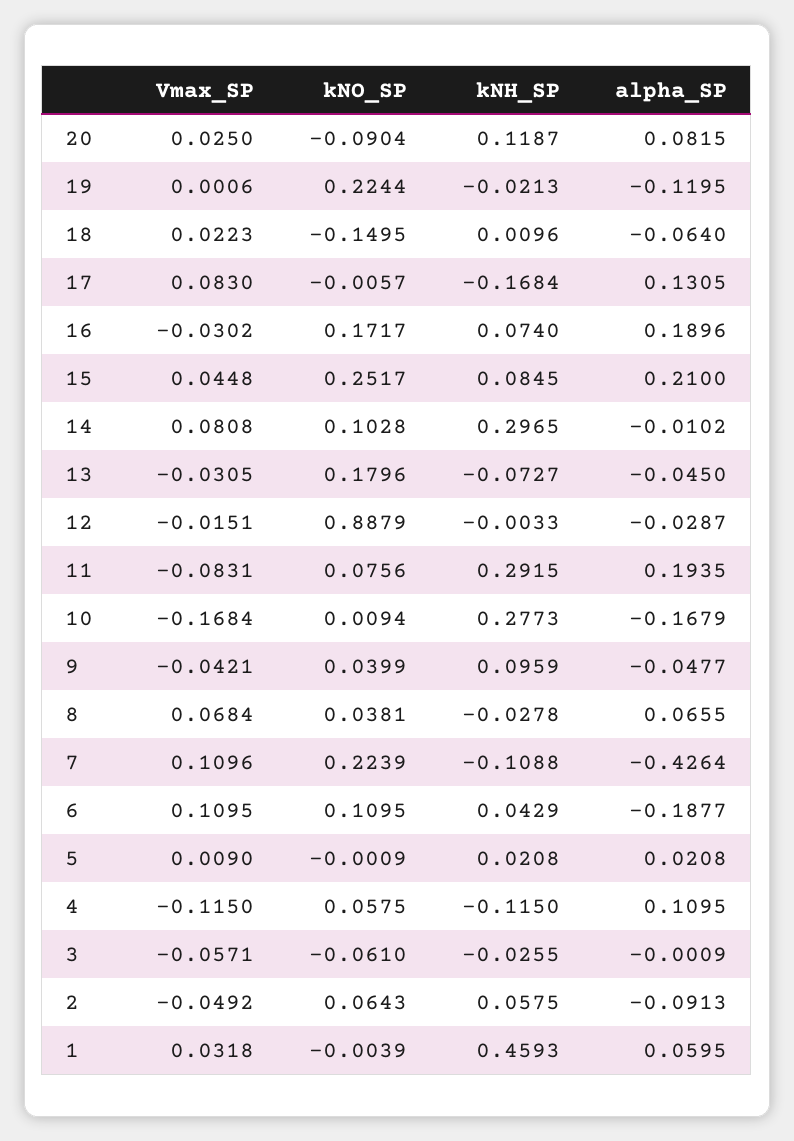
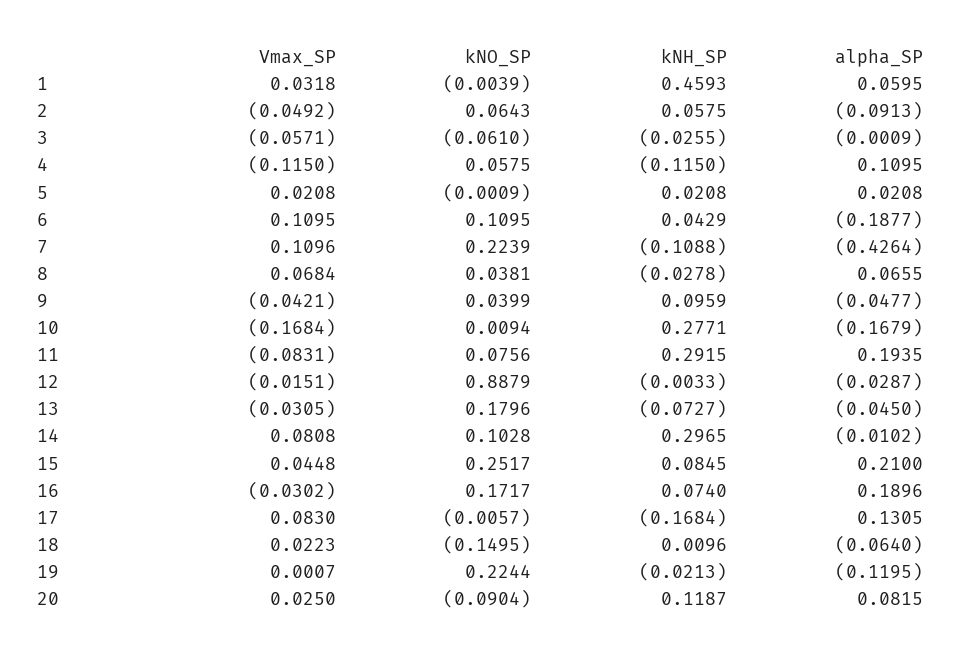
  {
    "Vmax_SP": {
      "20": 0.025,
-     "19": 0.0006,
+     "19": 0.0007,
      "18": 0.0223,
      "17": 0.083,
      "16": -0.0302,
      "15": 0.0448,
      "14": 0.0808,
      "13": -0.0305,
      "12": -0.0151,
      "11": -0.0831,
      "10": -0.1684,
      "9": -0.0421,
      "8": 0.0684,
      "7": 0.1096,
      "6": 0.1095,
-     "5": 0.009,
+     "5": 0.0208,
      "4": -0.115,
      "3": -0.0571,
      "2": -0.0492,
      "1": 0.0318
    },
    "kNO_SP": {
      "20": -0.0904,
      "19": 0.2244,
      "18": -0.1495,
      "17": -0.0057,
      "16": 0.1717,
      "15": 0.2517,
      "14": 0.1028,
      "13": 0.1796,
      "12": 0.8879,
      "11": 0.0756,
      "10": 0.0094,
      "9": 0.0399,
      "8": 0.0381,
      "7": 0.2239,
      "6": 0.1095,
      "5": -0.0009,
      "4": 0.0575,
      "3": -0.061,
      "2": 0.0643,
      "1": -0.0039
    },
    "kNH_SP": {
      "20": 0.1187,
      "19": -0.0213,
      "18": 0.0096,
      "17": -0.1684,
      "16": 0.074,
      "15": 0.0845,
      "14": 0.2965,
      "13": -0.0727,
      "12": -0.0033,
      "11": 0.2915,
-     "10": 0.2773,
+     "10": 0.2771,
      "9": 0.0959,
      "8": -0.0278,
      "7": -0.1088,
      "6": 0.0429,
      "5": 0.0208,
      "4": -0.115,
      "3": -0.0255,
      "2": 0.0575,
      "1": 0.4593
    },
    "alpha_SP": {
      "20": 0.0815,
      "19": -0.1195,
      "18": -0.064,
      "17": 0.1305,
      "16": 0.1896,
      "15": 0.21,
      "14": -0.0102,
      "13": -0.045,
      "12": -0.0287,
      "11": 0.1935,
      "10": -0.1679,
      "9": -0.0477,
      "8": 0.0655,
      "7": -0.4264,
      "6": -0.1877,
      "5": 0.0208,
      "4": 0.1095,
      "3": -0.0009,
      "2": -0.0913,
      "1": 0.0595
    }
  }

